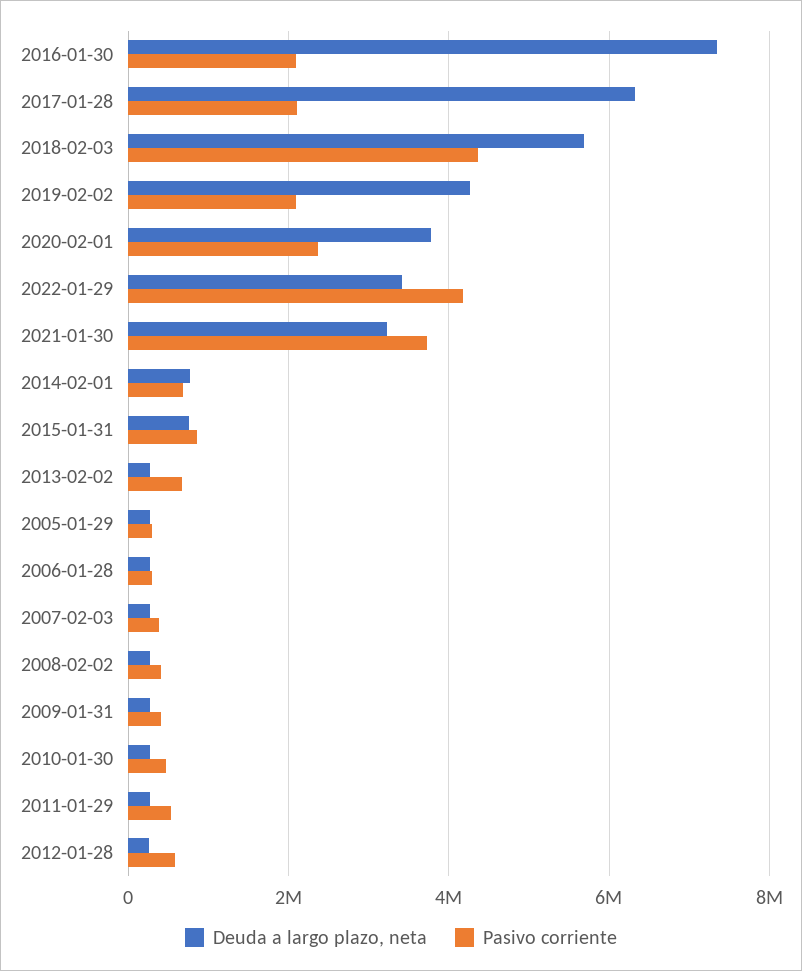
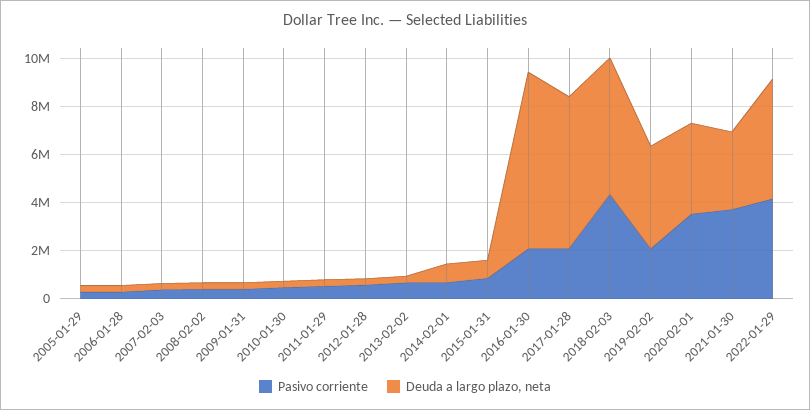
  {
    "Deuda a largo plazo, neta": {
      "2016-01-30": 7400000,
      "2017-01-28": 6400000,
      "2018-02-03": 5600000,
      "2019-02-02": 4200000,
      "2020-02-01": 3800000,
-     "2022-01-29": 3400000,
+     "2022-01-29": 5000000,
      "2021-01-30": 3200000,
      "2014-02-01": 800000,
      "2015-01-31": 800000,
      "2013-02-02": 200000,
      "2005-01-29": 200000,
      "2006-01-28": 200000,
      "2007-02-03": 200000,
      "2008-02-02": 200000,
      "2009-01-31": 200000,
      "2010-01-30": 200000,
      "2011-01-29": 200000,
      "2012-01-28": 200000
    },
    "Pasivo corriente": {
      "2016-01-30": 2000000,
      "2017-01-28": 2200000,
      "2018-02-03": 4400000,
      "2019-02-02": 2000000,
-     "2020-02-01": 2400000,
+     "2020-02-01": 3500000,
      "2022-01-29": 4200000,
      "2021-01-30": 3800000,
      "2014-02-01": 600000,
      "2015-01-31": 800000,
      "2013-02-02": 600000,
      "2005-01-29": 200000,
      "2006-01-28": 200000,
      "2007-02-03": 400000,
      "2008-02-02": 400000,
      "2009-01-31": 400000,
      "2010-01-30": 400000,
      "2011-01-29": 600000,
      "2012-01-28": 600000
    }
  }

